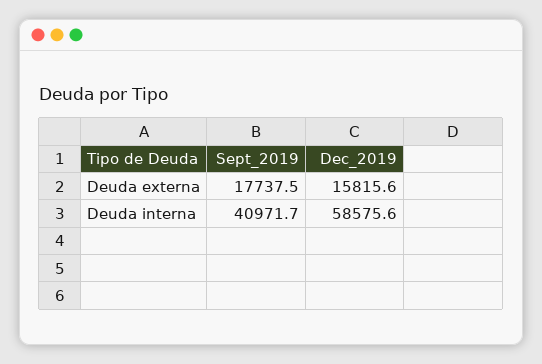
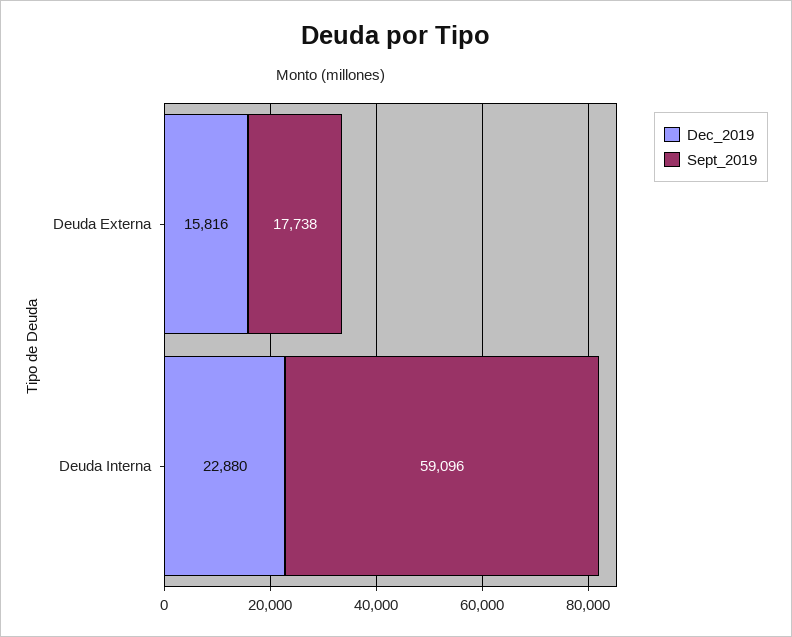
  {
    "Sept_2019": {
      "Deuda externa": 17737.5,
-     "Deuda interna": 40971.7
+     "Deuda interna": 59096
    },
    "Dec_2019": {
      "Deuda externa": 15815.6,
-     "Deuda interna": 58575.6
+     "Deuda interna": 22880
    }
  }

